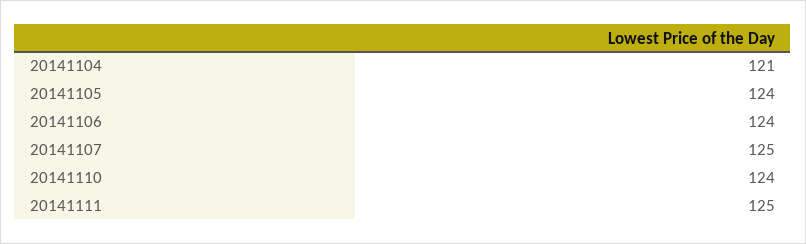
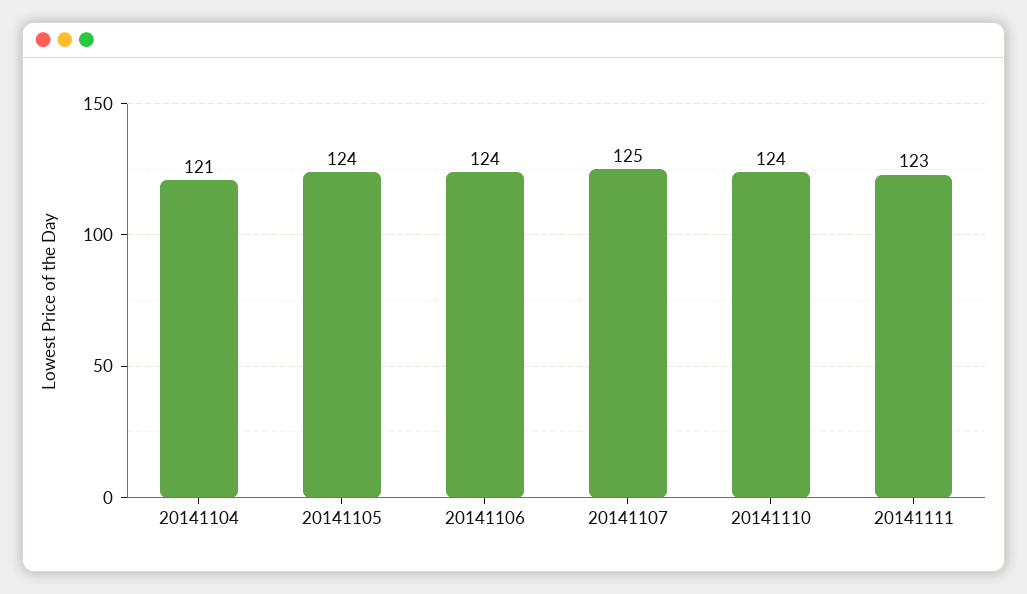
  {
    "20141104": 121,
    "20141105": 124,
    "20141106": 124,
    "20141107": 125,
    "20141110": 124,
-   "20141111": 125
+   "20141111": 123
  }

